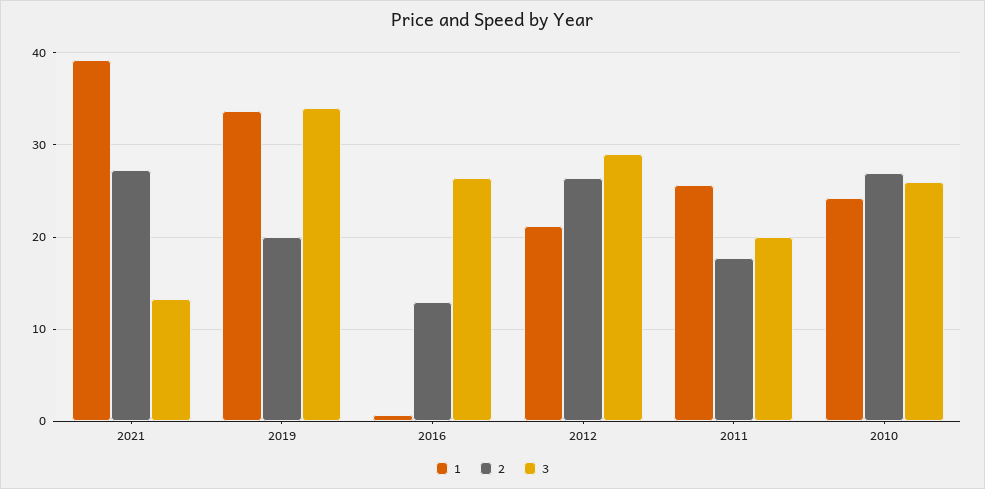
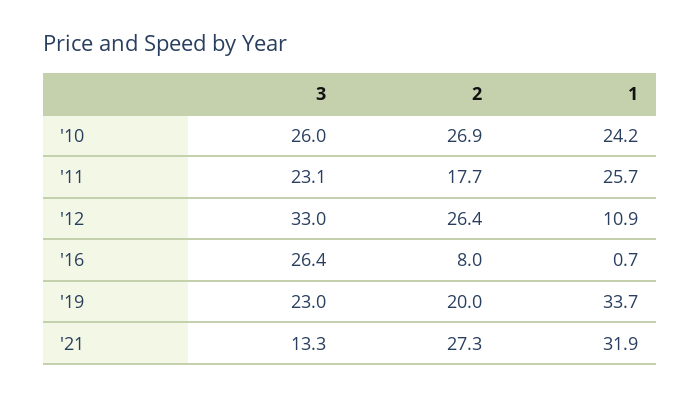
  {
    "1": {
-     "2021": 39,
+     "2021": 31.9,
      "2019": 33.7,
      "2016": 0.7,
-     "2012": 21,
+     "2012": 10.9,
      "2011": 25.7,
      "2010": 24.2
    },
    "2": {
      "2021": 27.3,
      "2019": 20,
-     "2016": 13,
+     "2016": 8,
      "2012": 26.4,
      "2011": 17.7,
      "2010": 26.9
    },
    "3": {
      "2021": 13.3,
-     "2019": 34,
+     "2019": 23,
      "2016": 26.4,
-     "2012": 29,
+     "2012": 33,
-     "2011": 20,
+     "2011": 23.1,
      "2010": 26
    }
  }

